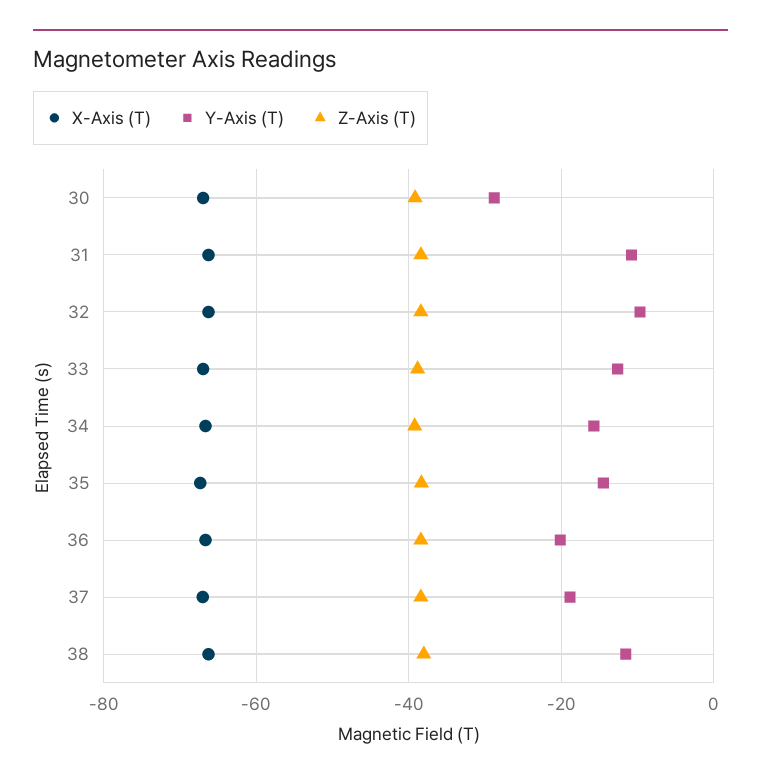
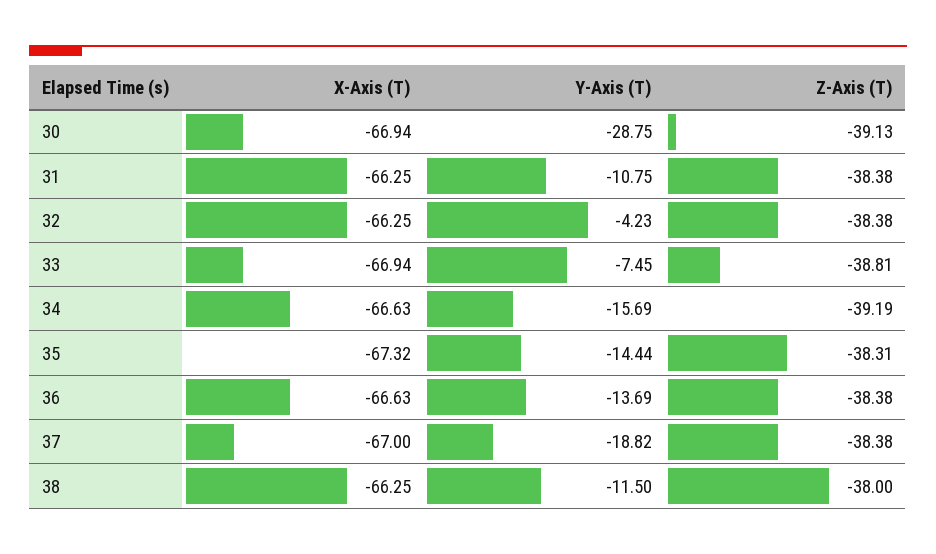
  {
    "X-Axis (T)": {
      "30": -66.94,
      "31": -66.25,
      "32": -66.25,
      "33": -66.94,
      "34": -66.63,
      "35": -67.32,
      "36": -66.63,
      "37": -67,
      "38": -66.25
    },
    "Y-Axis (T)": {
      "30": -28.75,
      "31": -10.75,
-     "32": -10,
+     "32": -4.23,
-     "33": -12,
+     "33": -7.45,
      "34": -15.69,
      "35": -14.44,
-     "36": -20,
+     "36": -13.69,
      "37": -18.82,
      "38": -11.5
    },
    "Z-Axis (T)": {
      "30": -39.13,
      "31": -38.38,
      "32": -38.38,
      "33": -38.81,
      "34": -39.19,
      "35": -38.31,
      "36": -38.38,
      "37": -38.38,
      "38": -38
    }
  }

